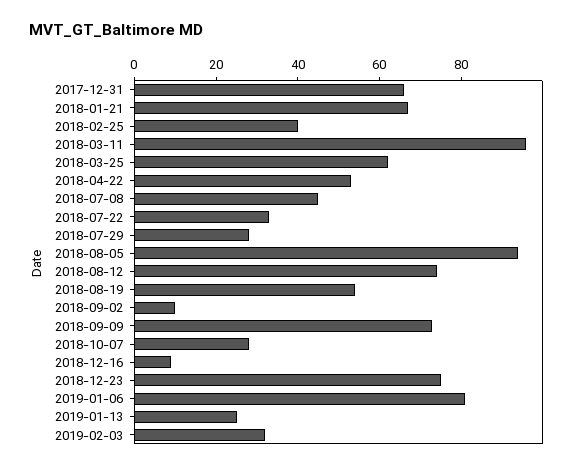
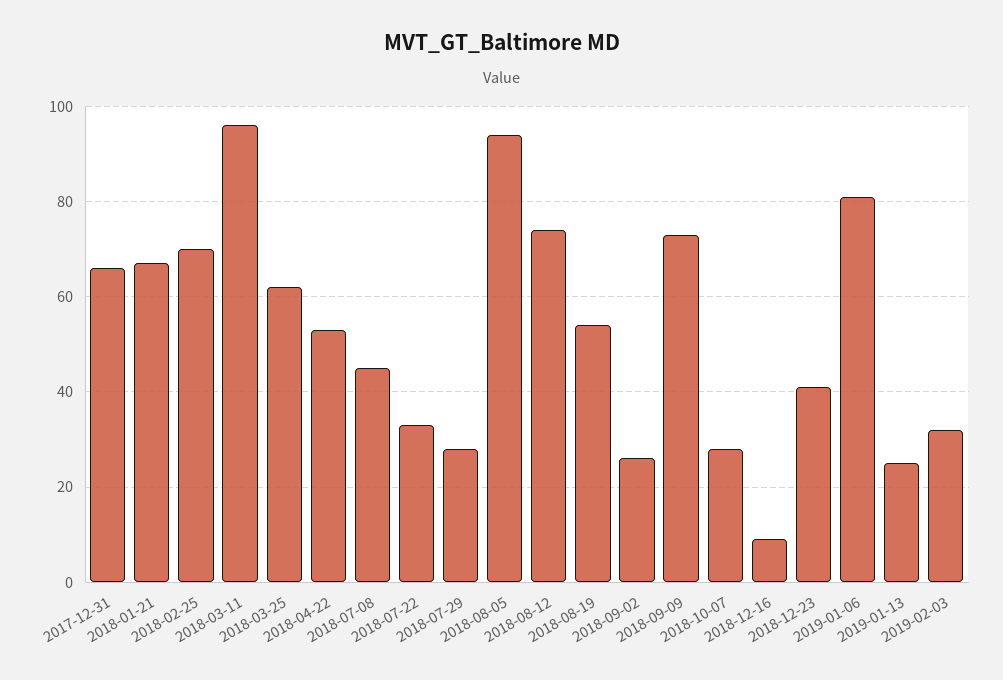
  {
    "2017-12-31": 65,
    "2018-01-21": 65,
-   "2018-02-25": 40,
+   "2018-02-25": 70,
    "2018-03-11": 95,
    "2018-03-25": 60,
    "2018-04-22": 55,
    "2018-07-08": 45,
    "2018-07-22": 35,
    "2018-07-29": 30,
    "2018-08-05": 95,
    "2018-08-12": 75,
    "2018-08-19": 55,
-   "2018-09-02": 10,
+   "2018-09-02": 25,
    "2018-09-09": 75,
    "2018-10-07": 30,
    "2018-12-16": 10,
-   "2018-12-23": 75,
+   "2018-12-23": 40,
    "2019-01-06": 80,
    "2019-01-13": 25,
    "2019-02-03": 30
  }

